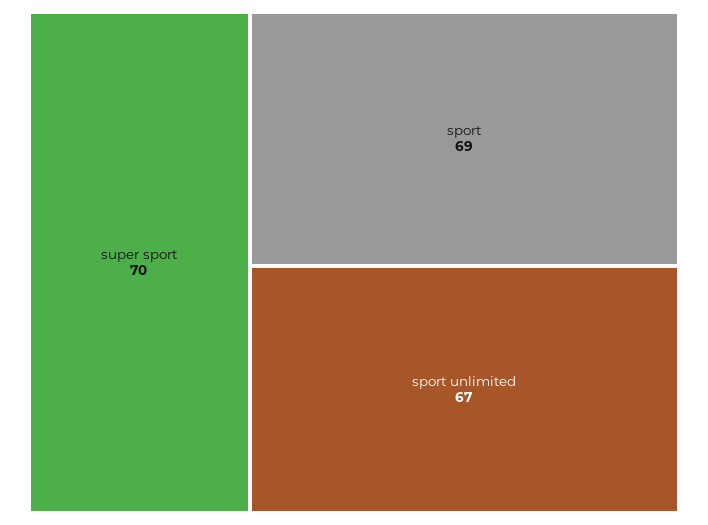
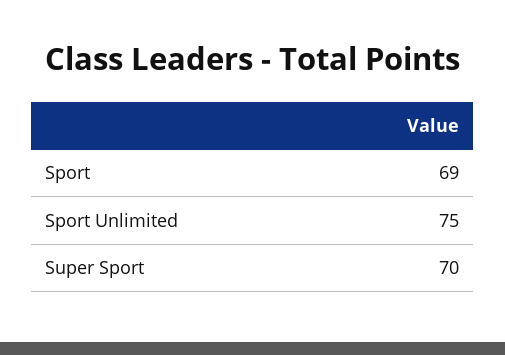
  {
    "super sport": 70,
    "sport": 69,
-   "sport unlimited": 67
+   "sport unlimited": 75
  }

